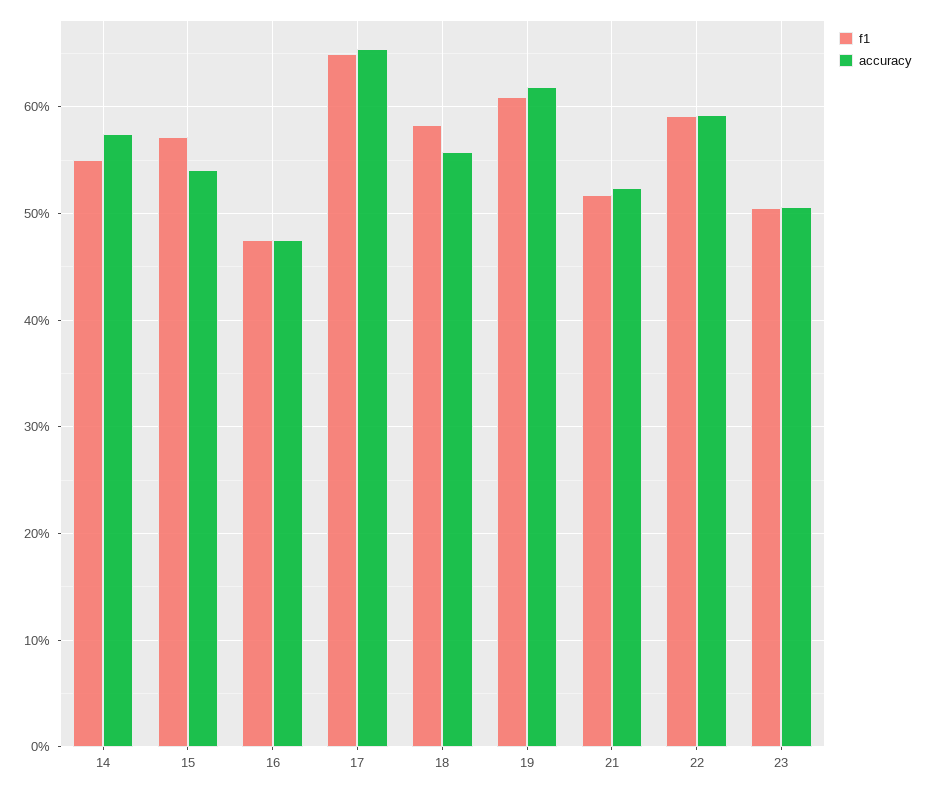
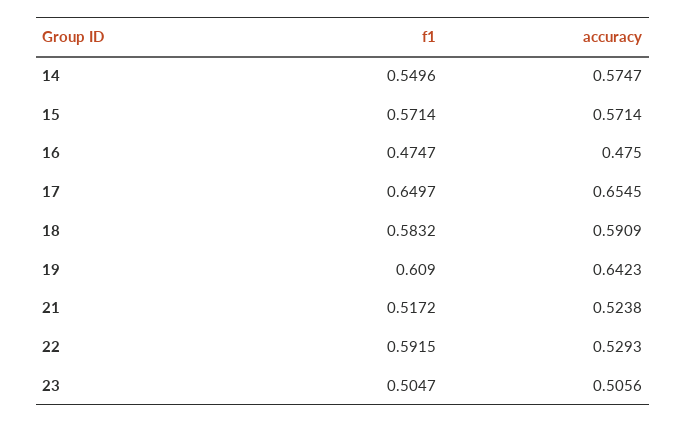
  {
    "f1": {
      "14": 0.5496,
      "15": 0.5714,
      "16": 0.4747,
      "17": 0.6497,
      "18": 0.5832,
      "19": 0.609,
      "21": 0.5172,
      "22": 0.5915,
      "23": 0.5047
    },
    "accuracy": {
      "14": 0.5747,
-     "15": 0.54,
+     "15": 0.5714,
      "16": 0.475,
      "17": 0.6545,
-     "18": 0.56,
+     "18": 0.5909,
-     "19": 0.62,
+     "19": 0.6423,
      "21": 0.5238,
-     "22": 0.59,
+     "22": 0.5293,
      "23": 0.5056
    }
  }

